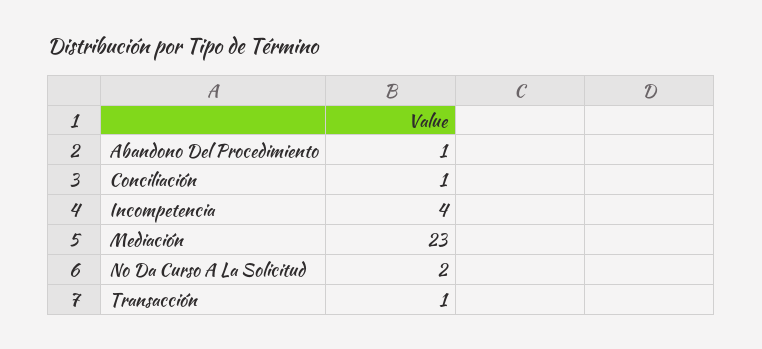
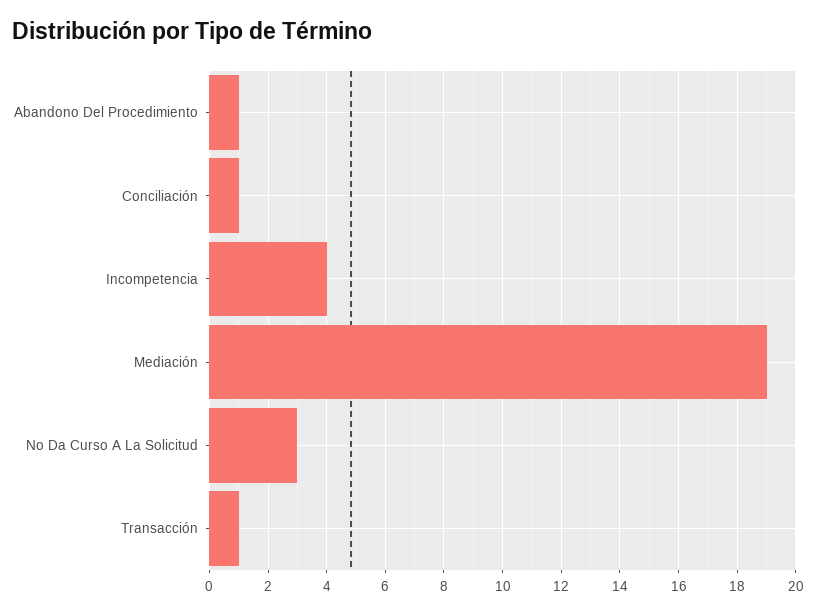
  {
    "Abandono Del Procedimiento": 1,
    "Conciliación": 1,
    "Incompetencia": 4,
-   "Mediación": 23,
+   "Mediación": 19,
-   "No Da Curso A La Solicitud": 2,
+   "No Da Curso A La Solicitud": 3,
    "Transacción": 1
  }

